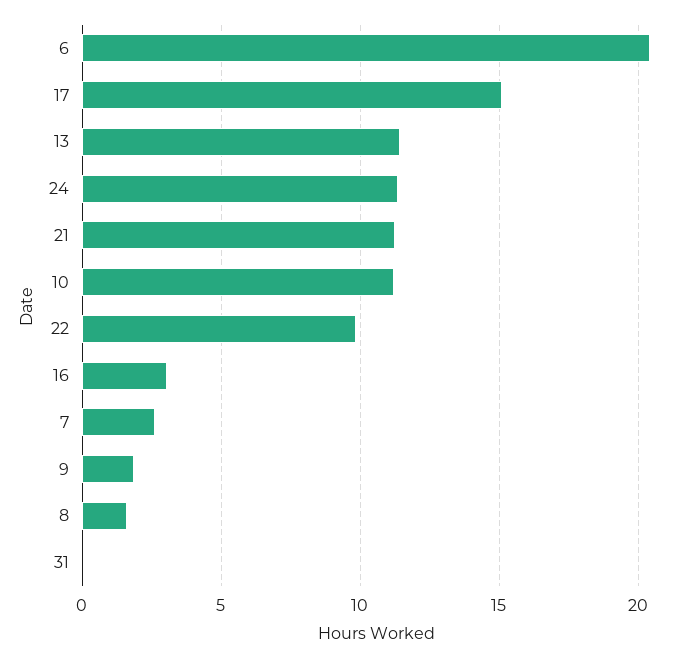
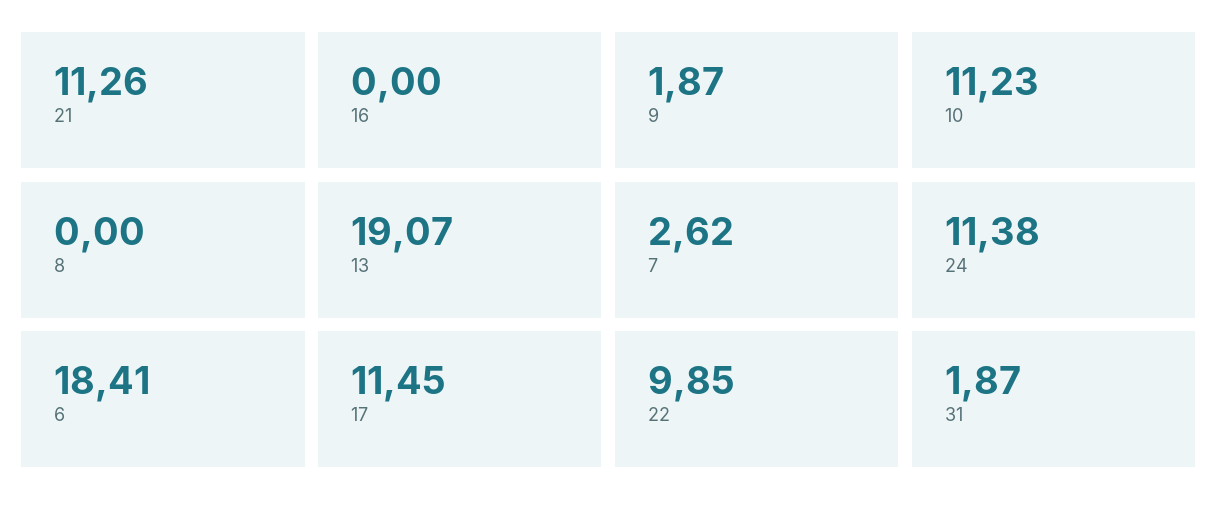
  {
-   "6": 20.5,
+   "6": 18.41,
-   "17": 15,
+   "17": 11.45,
-   "13": 11.5,
+   "13": 19.07,
    "24": 11.38,
    "21": 11.26,
    "10": 11.23,
    "22": 9.85,
-   "16": 3,
+   "16": 0,
    "7": 2.62,
    "9": 1.87,
-   "8": 1.5,
+   "8": 0,
-   "31": 0
+   "31": 1.87
  }

